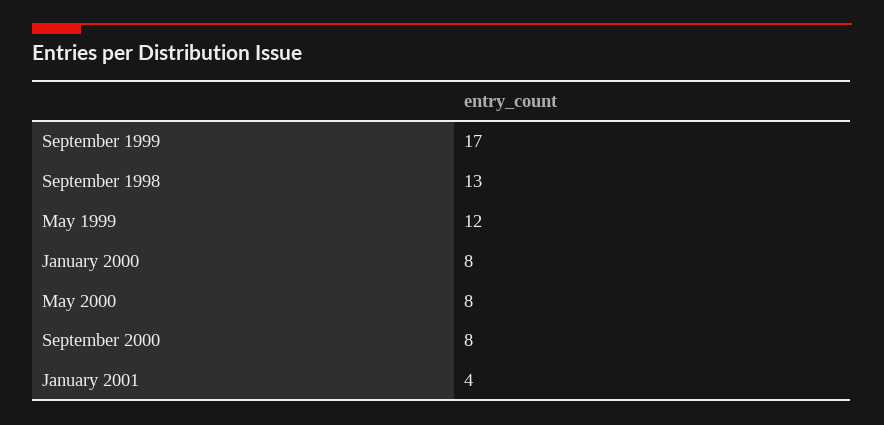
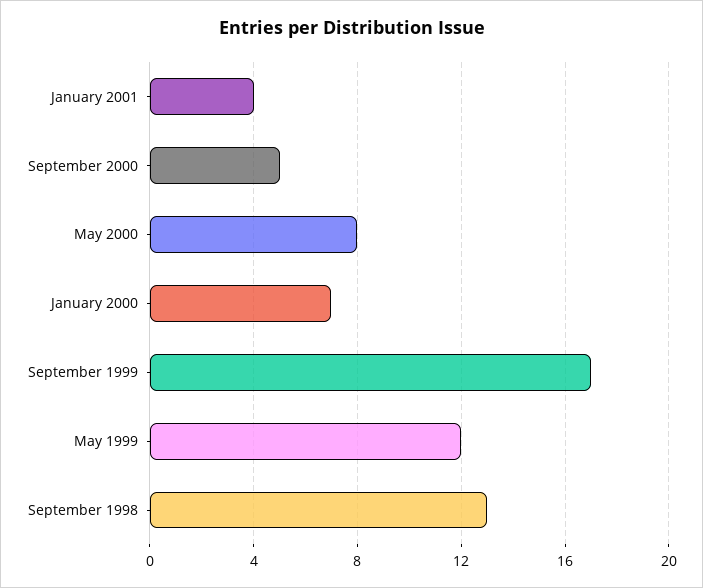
  {
    "September 1999": 17,
    "September 1998": 13,
    "May 1999": 12,
-   "January 2000": 8,
+   "January 2000": 7,
    "May 2000": 8,
-   "September 2000": 8,
+   "September 2000": 5,
    "January 2001": 4
  }

